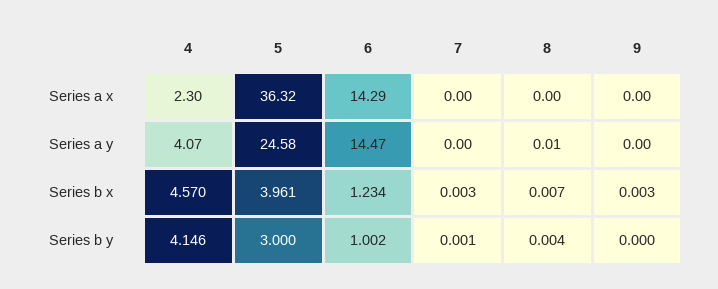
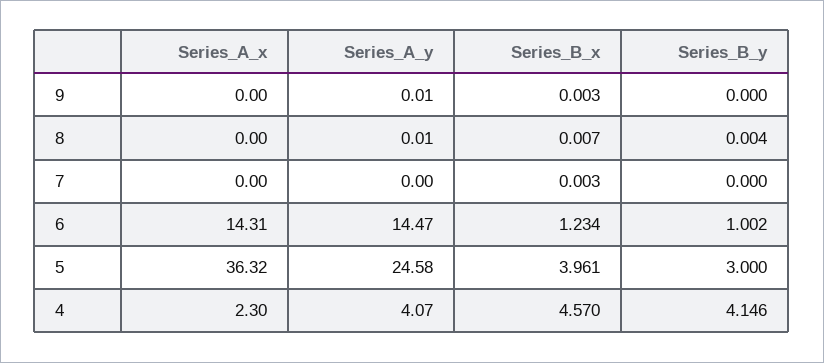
  {
    "4": {
      "Series a x": 2.3,
      "Series a y": 4.07,
      "Series b x": 4.57,
      "Series b y": 4.146
    },
    "5": {
      "Series a x": 36.32,
      "Series a y": 24.58,
      "Series b x": 3.961,
      "Series b y": 3
    },
    "6": {
-     "Series a x": 14.29,
+     "Series a x": 14.31,
      "Series a y": 14.47,
      "Series b x": 1.234,
      "Series b y": 1.002
    },
    "7": {
      "Series a x": 0,
      "Series a y": 0,
      "Series b x": 0.003,
-     "Series b y": 0.001
+     "Series b y": 0
    },
    "8": {
      "Series a x": 0,
      "Series a y": 0.01,
      "Series b x": 0.007,
      "Series b y": 0.004
    },
    "9": {
      "Series a x": 0,
-     "Series a y": 0,
+     "Series a y": 0.01,
      "Series b x": 0.003,
      "Series b y": 0
    }
  }

